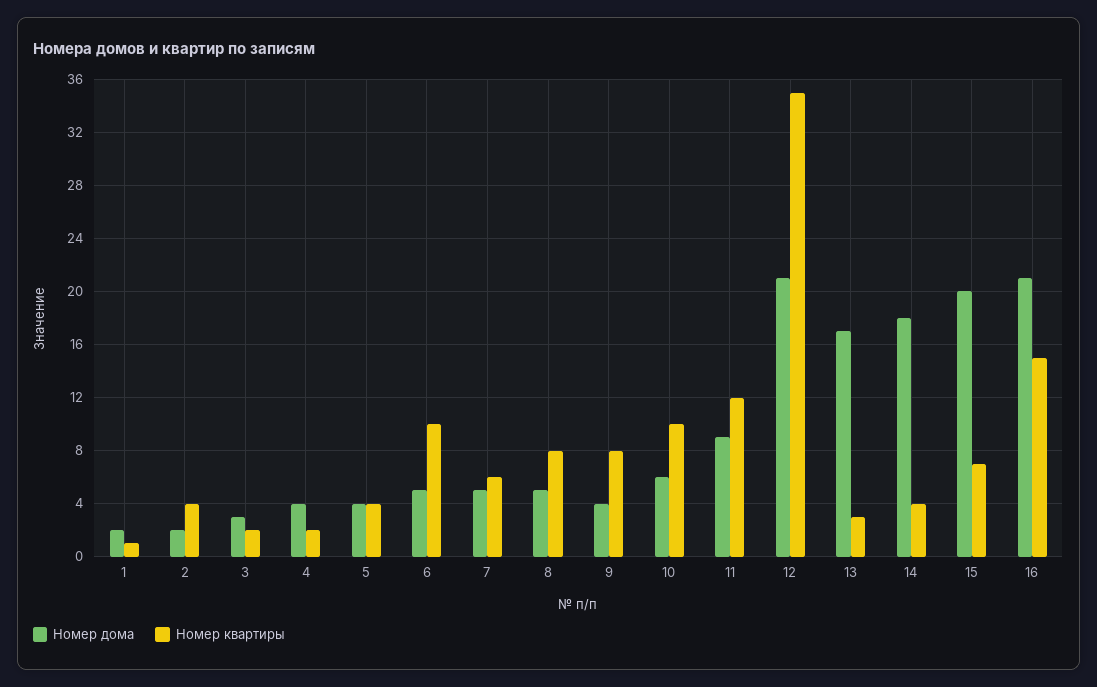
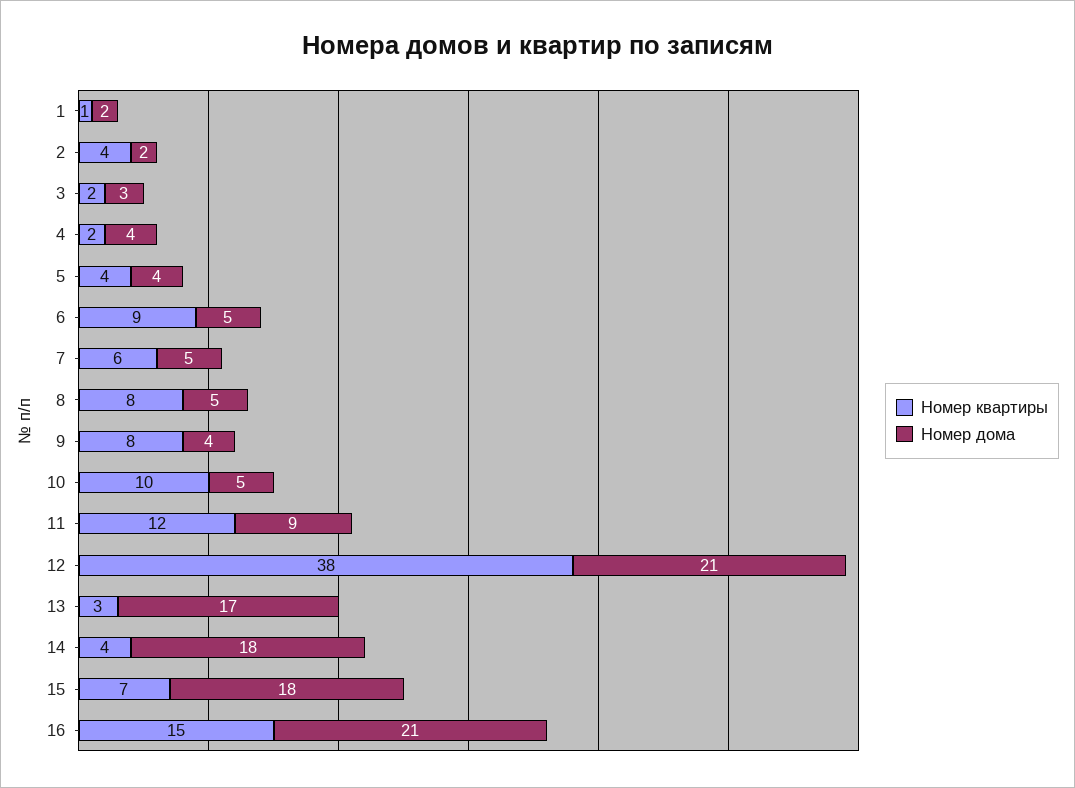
  {
    "Номер дома": {
      "1": 2,
      "2": 2,
      "3": 3,
      "4": 4,
      "5": 4,
      "6": 5,
      "7": 5,
      "8": 5,
      "9": 4,
-     "10": 6,
+     "10": 5,
      "11": 9,
      "12": 21,
      "13": 17,
      "14": 18,
-     "15": 20,
+     "15": 18,
      "16": 21
    },
    "Номер квартиры": {
      "1": 1,
      "2": 4,
      "3": 2,
      "4": 2,
      "5": 4,
-     "6": 10,
+     "6": 9,
      "7": 6,
      "8": 8,
      "9": 8,
      "10": 10,
      "11": 12,
-     "12": 35,
+     "12": 38,
      "13": 3,
      "14": 4,
      "15": 7,
      "16": 15
    }
  }

